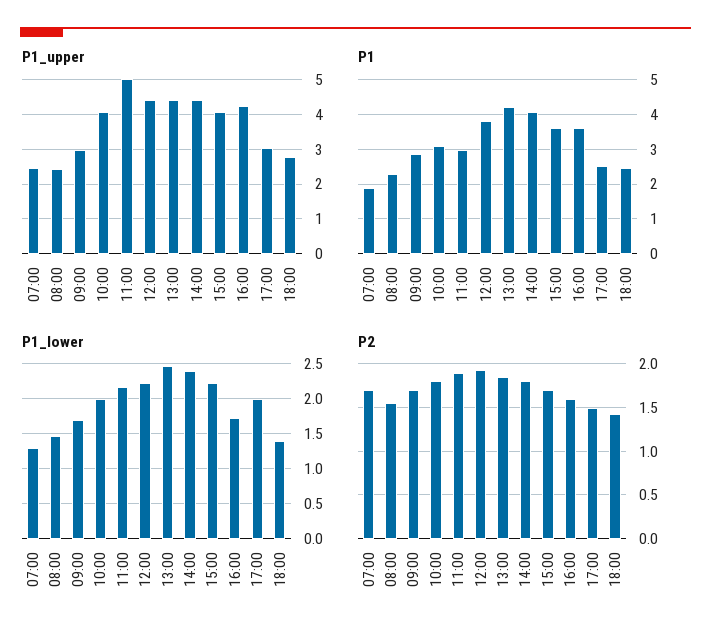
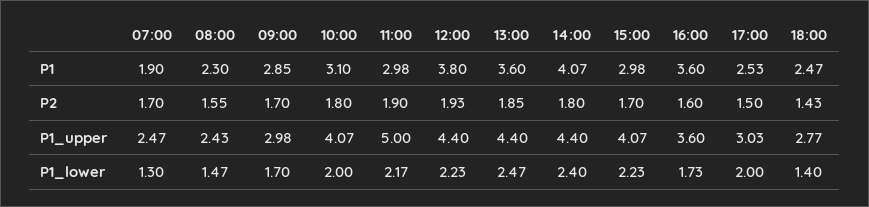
  {
    "P1_upper": {
      "07:00": 2.47,
      "08:00": 2.43,
      "09:00": 2.98,
      "10:00": 4.07,
      "11:00": 5,
      "12:00": 4.4,
      "13:00": 4.4,
      "14:00": 4.4,
      "15:00": 4.07,
-     "16:00": 4.2,
+     "16:00": 3.6,
      "17:00": 3.03,
      "18:00": 2.77
    },
    "P1": {
      "07:00": 1.9,
      "08:00": 2.3,
      "09:00": 2.85,
      "10:00": 3.1,
      "11:00": 2.98,
      "12:00": 3.8,
-     "13:00": 4.2,
+     "13:00": 3.6,
      "14:00": 4.07,
-     "15:00": 3.6,
+     "15:00": 2.98,
      "16:00": 3.6,
      "17:00": 2.53,
      "18:00": 2.47
    },
    "P1_lower": {
      "07:00": 1.3,
      "08:00": 1.47,
      "09:00": 1.7,
      "10:00": 2,
      "11:00": 2.17,
      "12:00": 2.23,
      "13:00": 2.47,
      "14:00": 2.4,
      "15:00": 2.23,
      "16:00": 1.73,
      "17:00": 2,
      "18:00": 1.4
    },
    "P2": {
      "07:00": 1.7,
      "08:00": 1.55,
      "09:00": 1.7,
      "10:00": 1.8,
      "11:00": 1.9,
      "12:00": 1.93,
      "13:00": 1.85,
      "14:00": 1.8,
      "15:00": 1.7,
      "16:00": 1.6,
      "17:00": 1.5,
      "18:00": 1.43
    }
  }

